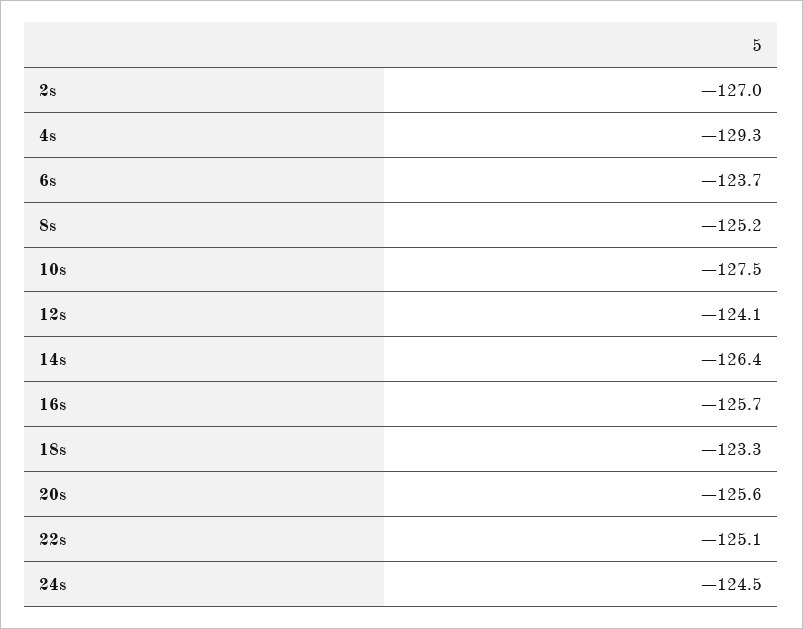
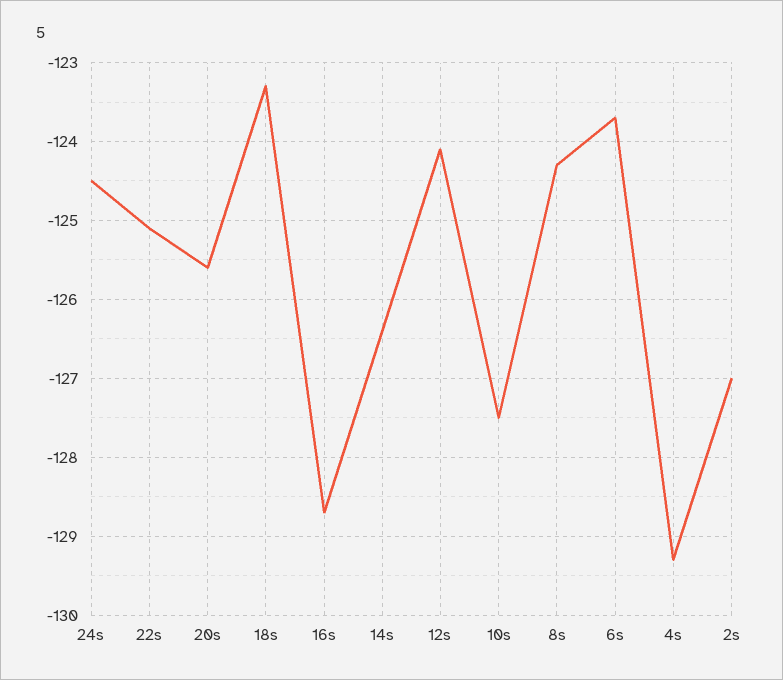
  {
    "2s": -127,
    "4s": -129.3,
    "6s": -123.7,
-   "8s": -125.2,
+   "8s": -124.3,
    "10s": -127.5,
    "12s": -124.1,
    "14s": -126.4,
-   "16s": -125.7,
+   "16s": -128.7,
    "18s": -123.3,
    "20s": -125.6,
    "22s": -125.1,
    "24s": -124.5
  }

